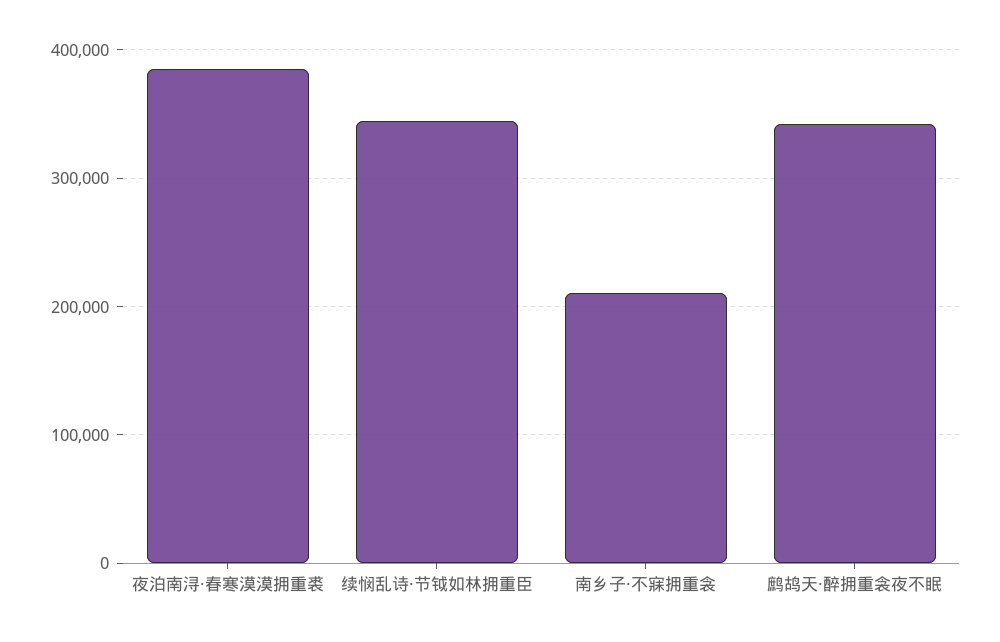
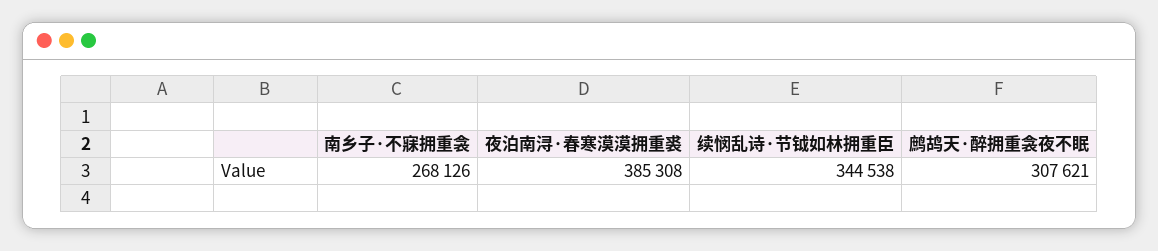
  {
    "夜泊南浔·春寒漠漠拥重裘": 385308,
    "续悯乱诗·节钺如林拥重臣": 344538,
-   "南乡子·不寐拥重衾": 210000,
+   "南乡子·不寐拥重衾": 268126,
-   "鹧鸪天·醉拥重衾夜不眠": 340000
+   "鹧鸪天·醉拥重衾夜不眠": 307621
  }

